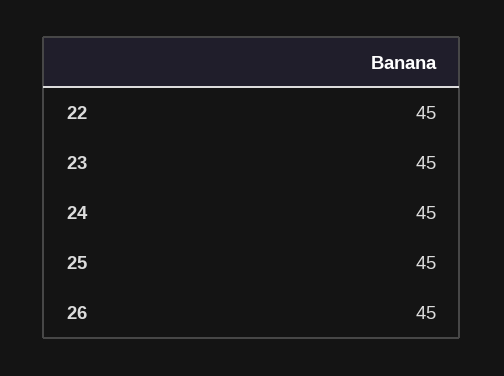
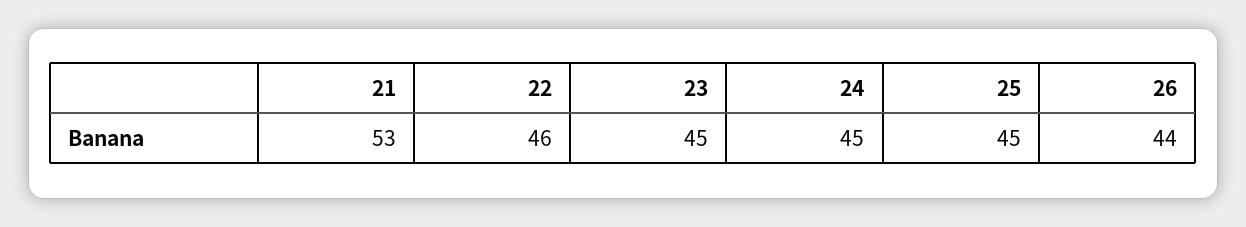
  {
-   "22": 45,
+   "22": 46,
    "23": 45,
    "24": 45,
    "25": 45,
-   "26": 45
+   "26": 44,
+   "21": 53
  }

